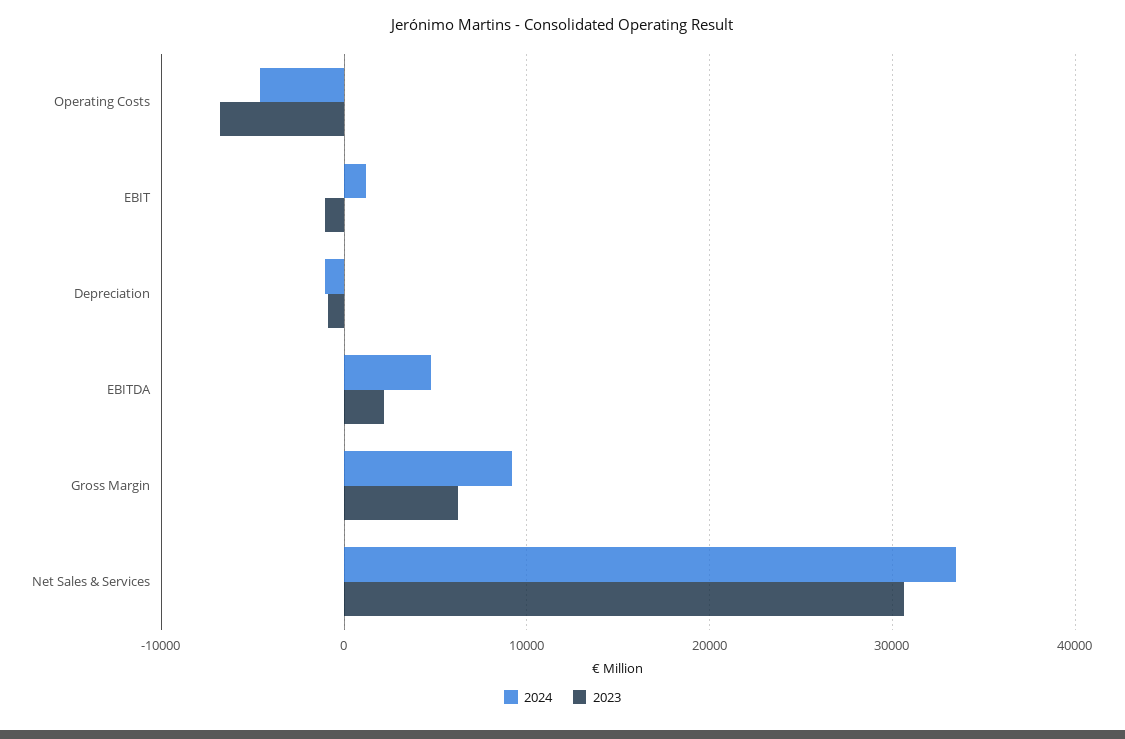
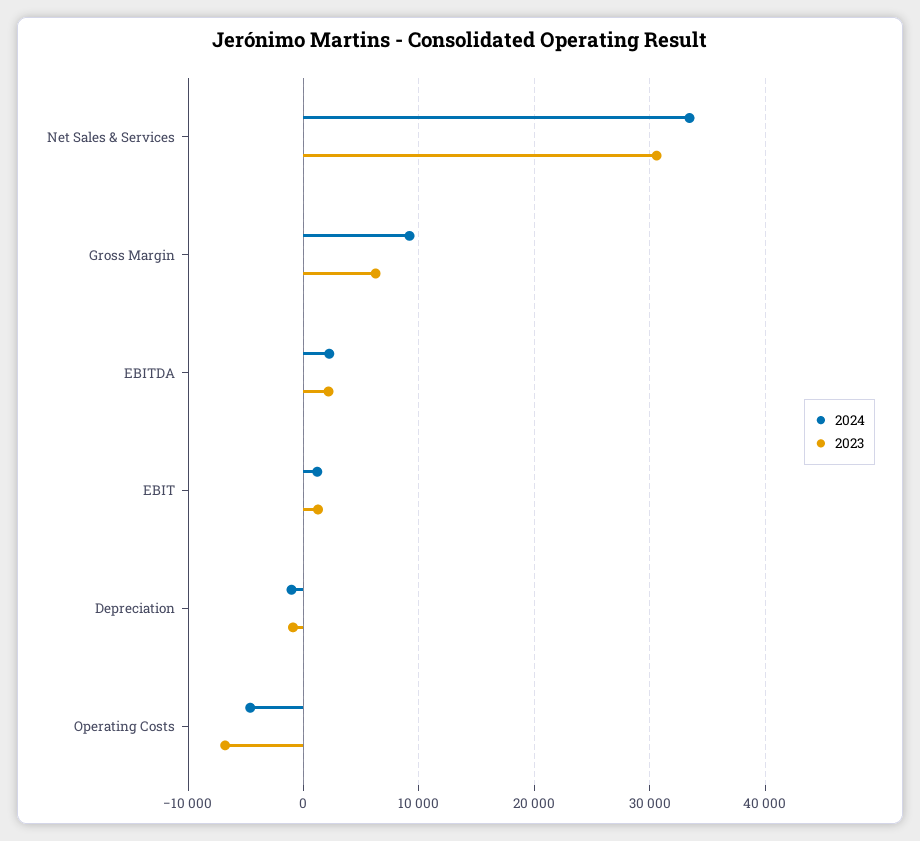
  {
    "2024": {
      "Operating Costs": -5000,
      "EBIT": 1000,
      "Depreciation": -1000,
-     "EBITDA": 5000,
+     "EBITDA": 2000,
      "Gross Margin": 9000,
      "Net Sales & Services": 33000
    },
    "2023": {
      "Operating Costs": -7000,
-     "EBIT": -1000,
+     "EBIT": 1000,
      "Depreciation": -1000,
      "EBITDA": 2000,
      "Gross Margin": 6000,
      "Net Sales & Services": 31000
    }
  }

